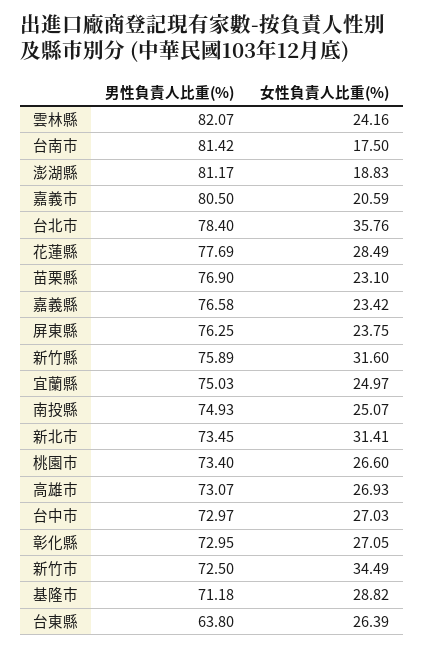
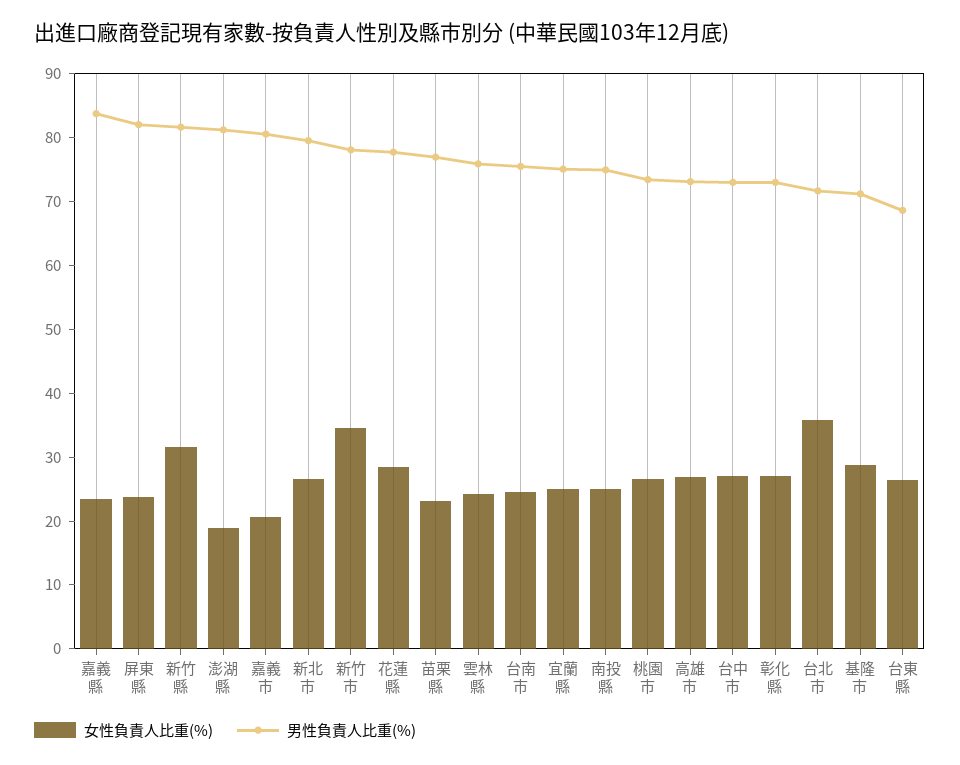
  {
    "男性負責人比重(%)": {
-     "雲林縣": 82.07,
+     "雲林縣": 76,
-     "台南市": 81.42,
+     "台南市": 76,
      "澎湖縣": 81.17,
      "嘉義市": 80.5,
-     "台北市": 78.4,
+     "台北市": 72,
      "花蓮縣": 77.69,
      "苗栗縣": 76.9,
-     "嘉義縣": 76.58,
+     "嘉義縣": 84,
-     "屏東縣": 76.25,
+     "屏東縣": 82,
-     "新竹縣": 75.89,
+     "新竹縣": 82,
      "宜蘭縣": 75.03,
      "南投縣": 74.93,
-     "新北市": 73.45,
+     "新北市": 80,
      "桃園市": 73.4,
      "高雄市": 73.07,
      "台中市": 72.97,
      "彰化縣": 72.95,
-     "新竹市": 72.5,
+     "新竹市": 78,
      "基隆市": 71.18,
-     "台東縣": 63.8
+     "台東縣": 68
    },
    "女性負責人比重(%)": {
      "雲林縣": 24.16,
-     "台南市": 17.5,
+     "台南市": 24,
      "澎湖縣": 18.83,
      "嘉義市": 20.59,
      "台北市": 35.76,
      "花蓮縣": 28.49,
      "苗栗縣": 23.1,
      "嘉義縣": 23.42,
      "屏東縣": 23.75,
      "新竹縣": 31.6,
      "宜蘭縣": 24.97,
      "南投縣": 25.07,
-     "新北市": 31.41,
+     "新北市": 26,
      "桃園市": 26.6,
      "高雄市": 26.93,
      "台中市": 27.03,
      "彰化縣": 27.05,
      "新竹市": 34.49,
      "基隆市": 28.82,
      "台東縣": 26.39
    }
  }

